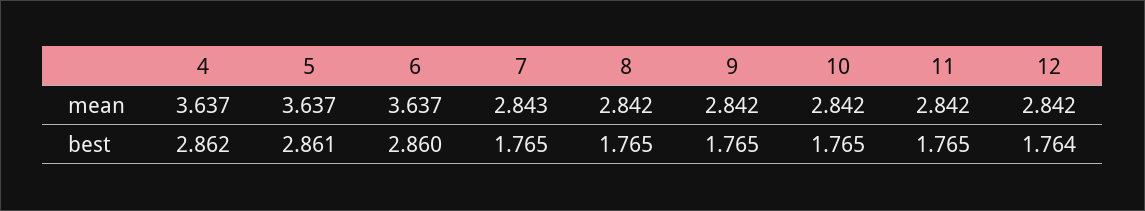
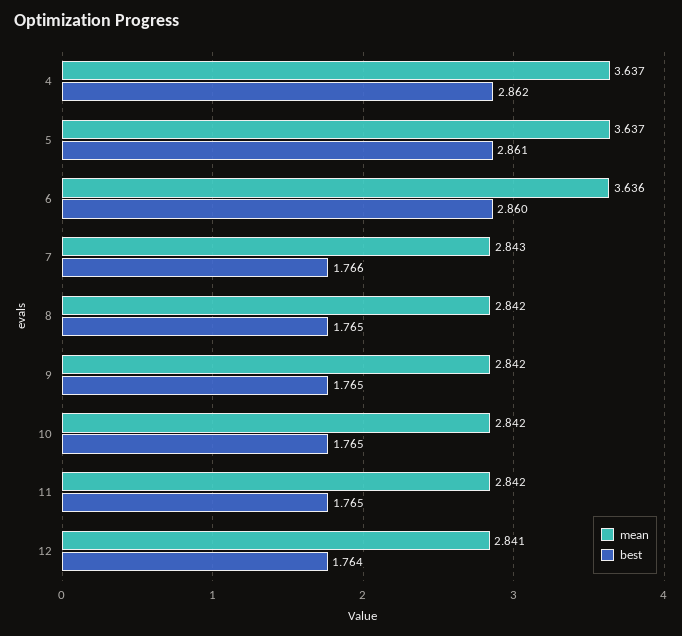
  {
    "mean": {
      "4": 3.637,
      "5": 3.637,
-     "6": 3.637,
+     "6": 3.636,
      "7": 2.843,
      "8": 2.842,
      "9": 2.842,
      "10": 2.842,
      "11": 2.842,
-     "12": 2.842
+     "12": 2.841
    },
    "best": {
      "4": 2.862,
      "5": 2.861,
      "6": 2.86,
-     "7": 1.765,
+     "7": 1.766,
      "8": 1.765,
      "9": 1.765,
      "10": 1.765,
      "11": 1.765,
      "12": 1.764
    }
  }

